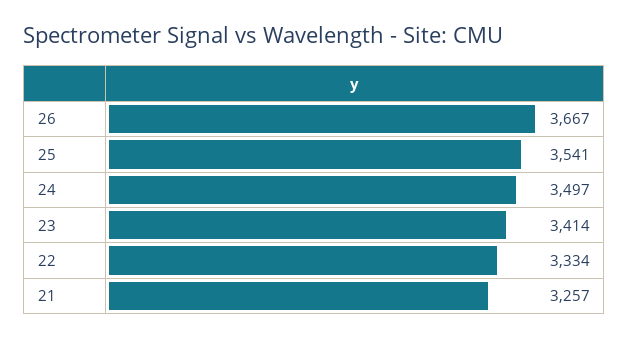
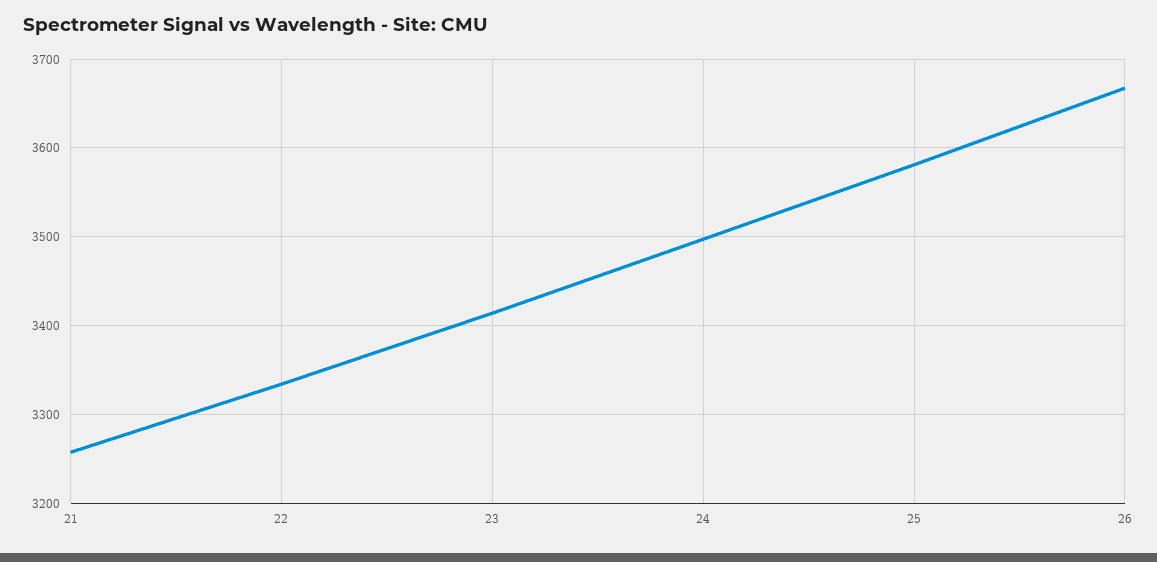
  {
    "26": 3667,
-   "25": 3541,
+   "25": 3580,
    "24": 3497,
    "23": 3414,
    "22": 3334,
    "21": 3257
  }

